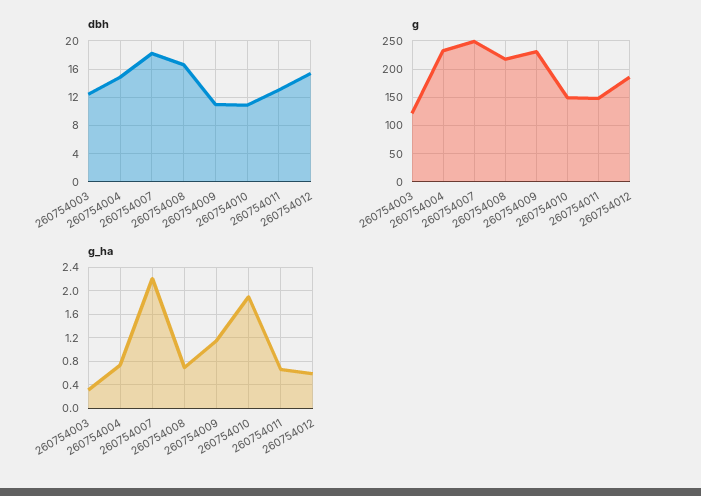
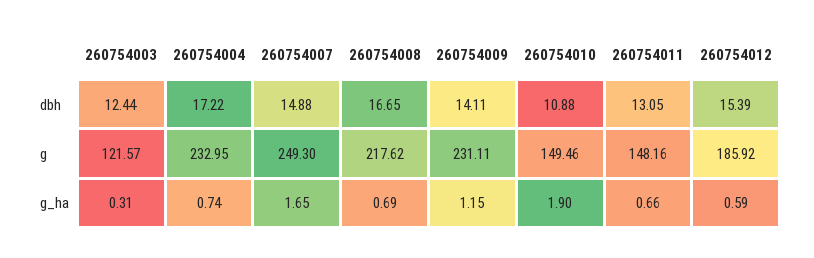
  {
    "dbh": {
      "260754003": 12.44,
-     "260754004": 15,
+     "260754004": 17.22,
-     "260754007": 18,
+     "260754007": 14.88,
      "260754008": 16.65,
-     "260754009": 11,
+     "260754009": 14.11,
      "260754010": 10.88,
      "260754011": 13.05,
      "260754012": 15.39
    },
    "g": {
      "260754003": 121.57,
      "260754004": 232.95,
      "260754007": 249.3,
      "260754008": 217.62,
      "260754009": 231.11,
      "260754010": 149.46,
      "260754011": 148.16,
      "260754012": 185.92
    },
    "g_ha": {
      "260754003": 0.31,
      "260754004": 0.74,
-     "260754007": 2.2,
+     "260754007": 1.65,
      "260754008": 0.69,
      "260754009": 1.15,
      "260754010": 1.9,
      "260754011": 0.66,
      "260754012": 0.59
    }
  }

